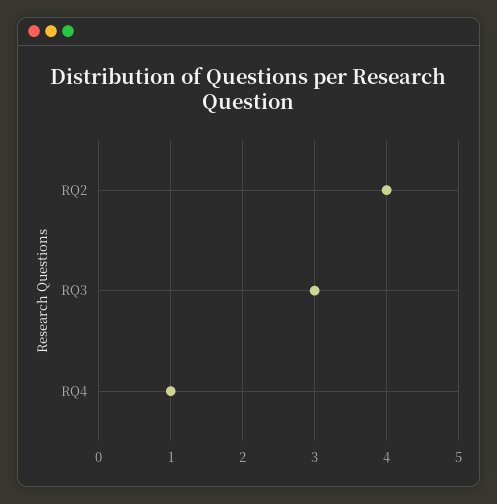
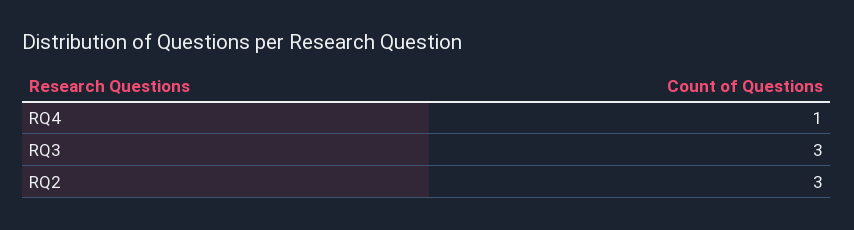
  {
-   "RQ2": 4,
+   "RQ2": 3,
    "RQ3": 3,
    "RQ4": 1
  }

